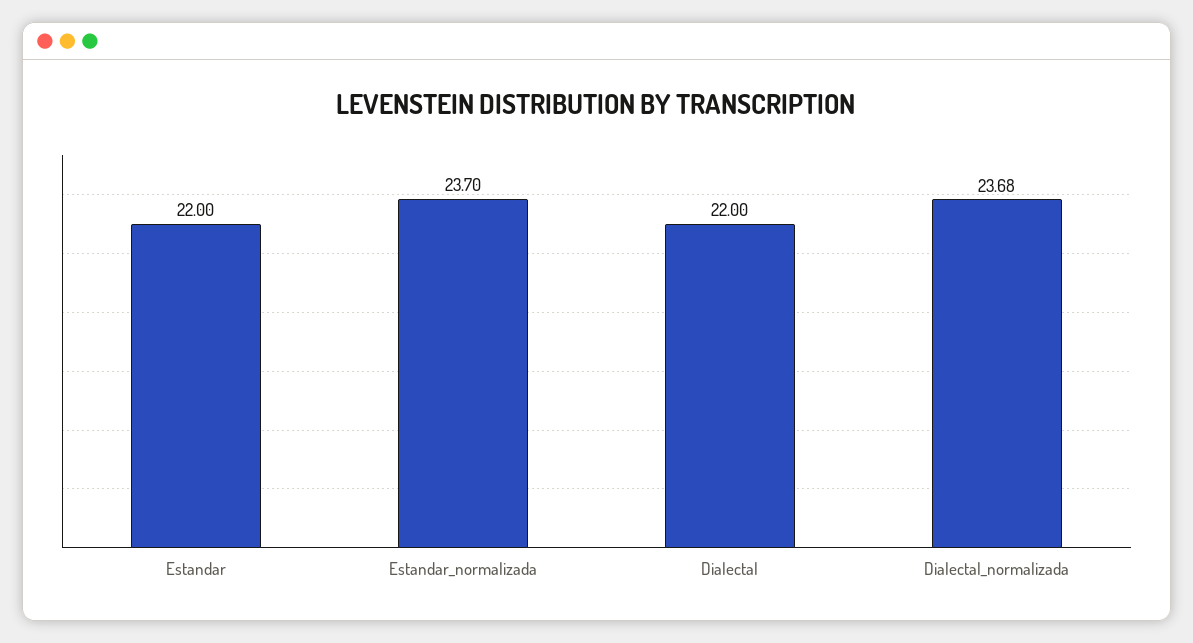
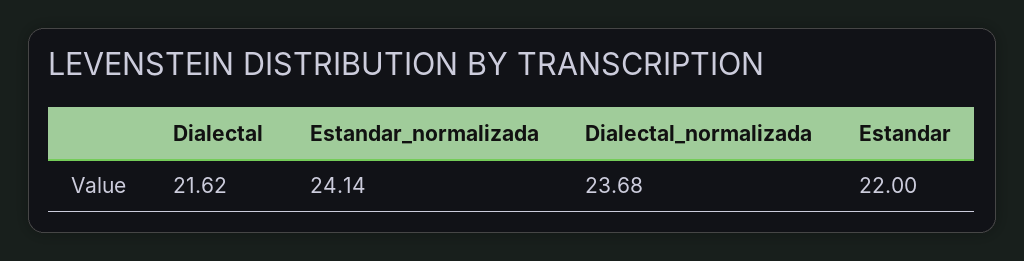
  {
    "Estandar": 22,
-   "Estandar_normalizada": 23.7,
+   "Estandar_normalizada": 24.14,
-   "Dialectal": 22,
+   "Dialectal": 21.62,
    "Dialectal_normalizada": 23.68
  }

